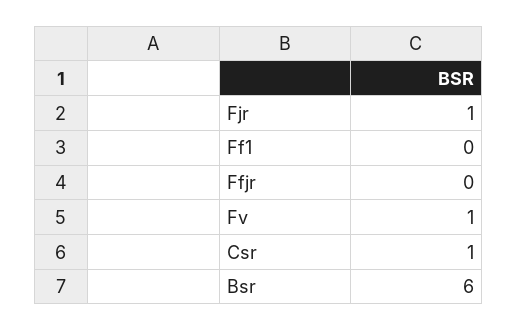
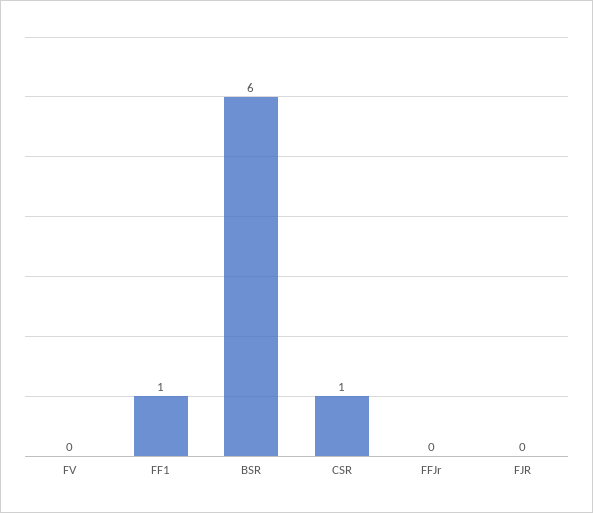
  {
-   "Fjr": 1,
+   "Fjr": 0,
-   "Ff1": 0,
+   "Ff1": 1,
    "Ffjr": 0,
-   "Fv": 1,
+   "Fv": 0,
    "Csr": 1,
    "Bsr": 6
  }

